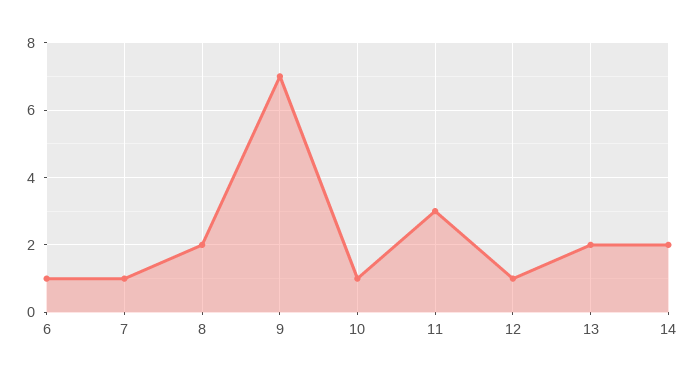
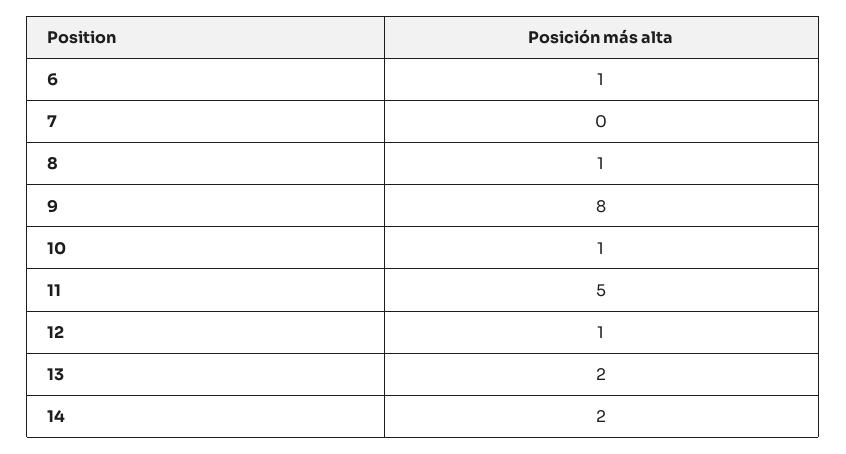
  {
    "6": 1,
-   "7": 1,
+   "7": 0,
-   "8": 2,
+   "8": 1,
-   "9": 7,
+   "9": 8,
    "10": 1,
-   "11": 3,
+   "11": 5,
    "12": 1,
    "13": 2,
    "14": 2
  }

